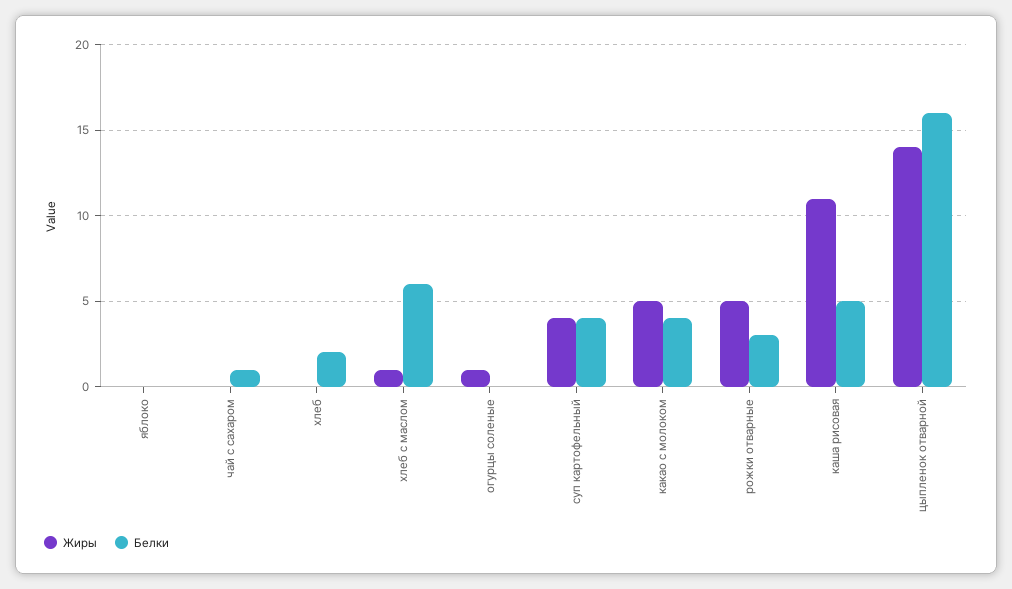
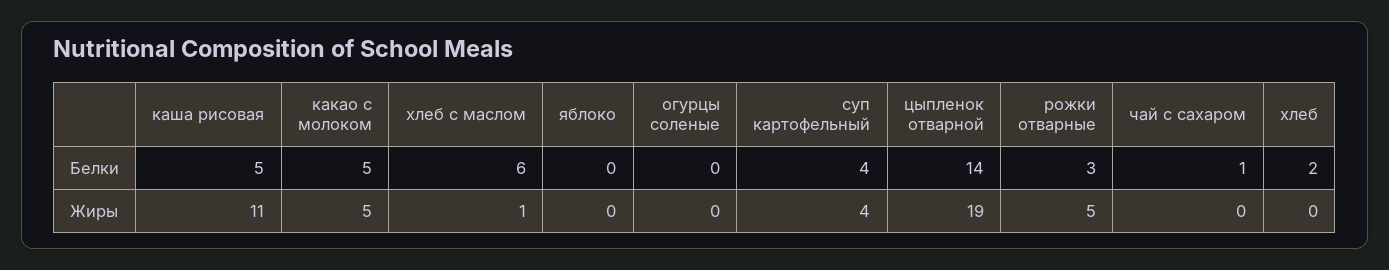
  {
    "Жиры": {
      "яблоко": 0,
      "чай с сахаром": 0,
      "хлеб": 0,
      "хлеб с маслом": 1,
-     "огурцы соленые": 1,
+     "огурцы соленые": 0,
      "суп картофельный": 4,
      "какао с молоком": 5,
      "рожки отварные": 5,
      "каша рисовая": 11,
-     "цыпленок отварной": 14
+     "цыпленок отварной": 19
    },
    "Белки": {
      "яблоко": 0,
      "чай с сахаром": 1,
      "хлеб": 2,
      "хлеб с маслом": 6,
      "огурцы соленые": 0,
      "суп картофельный": 4,
-     "какао с молоком": 4,
+     "какао с молоком": 5,
      "рожки отварные": 3,
      "каша рисовая": 5,
-     "цыпленок отварной": 16
+     "цыпленок отварной": 14
    }
  }

